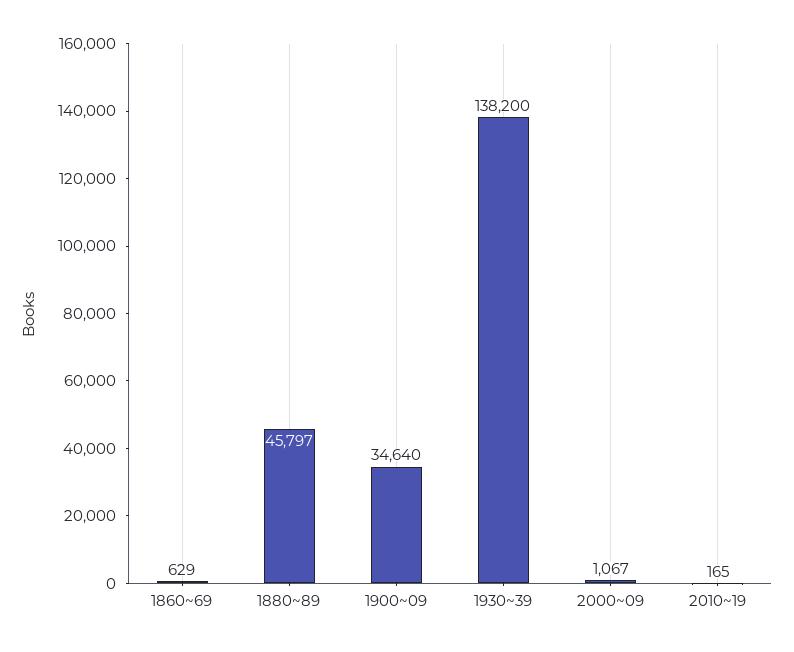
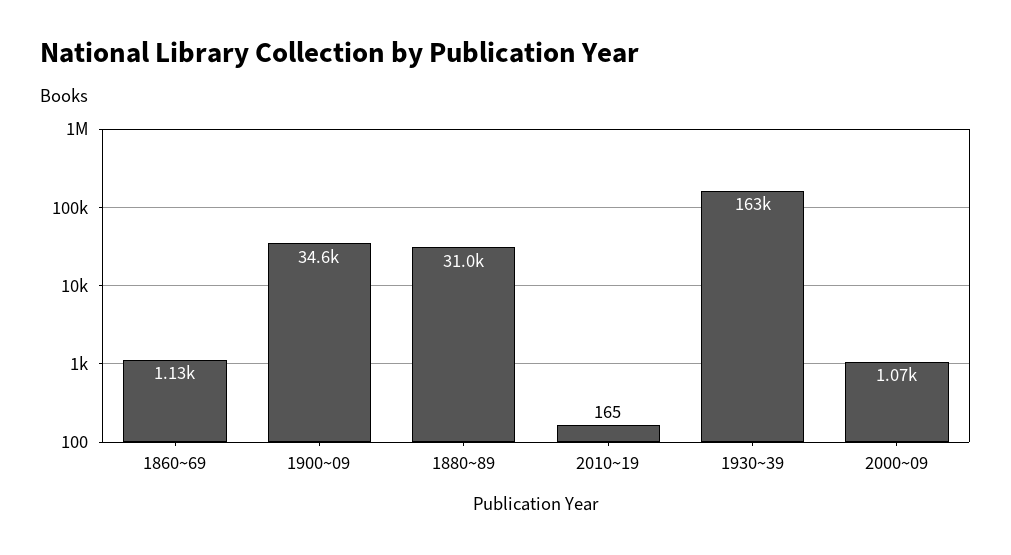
  {
-   "1860~69": 629,
+   "1860~69": 1130,
-   "1880~89": 45797,
+   "1880~89": 31000,
    "1900~09": 34640,
-   "1930~39": 138200,
+   "1930~39": 163000,
    "2000~09": 1067,
    "2010~19": 165
  }

